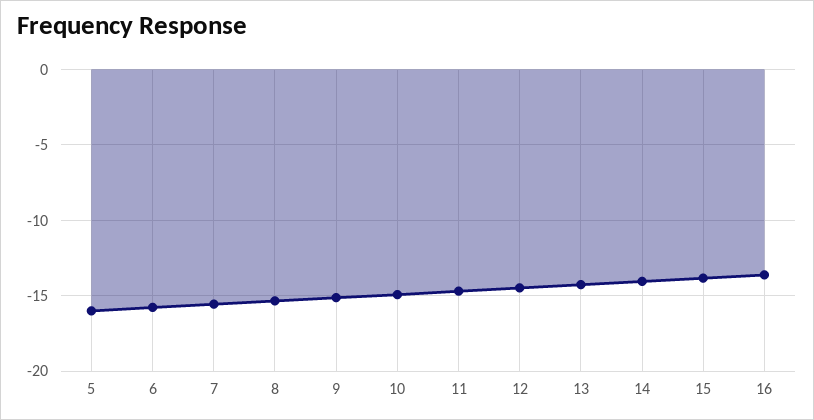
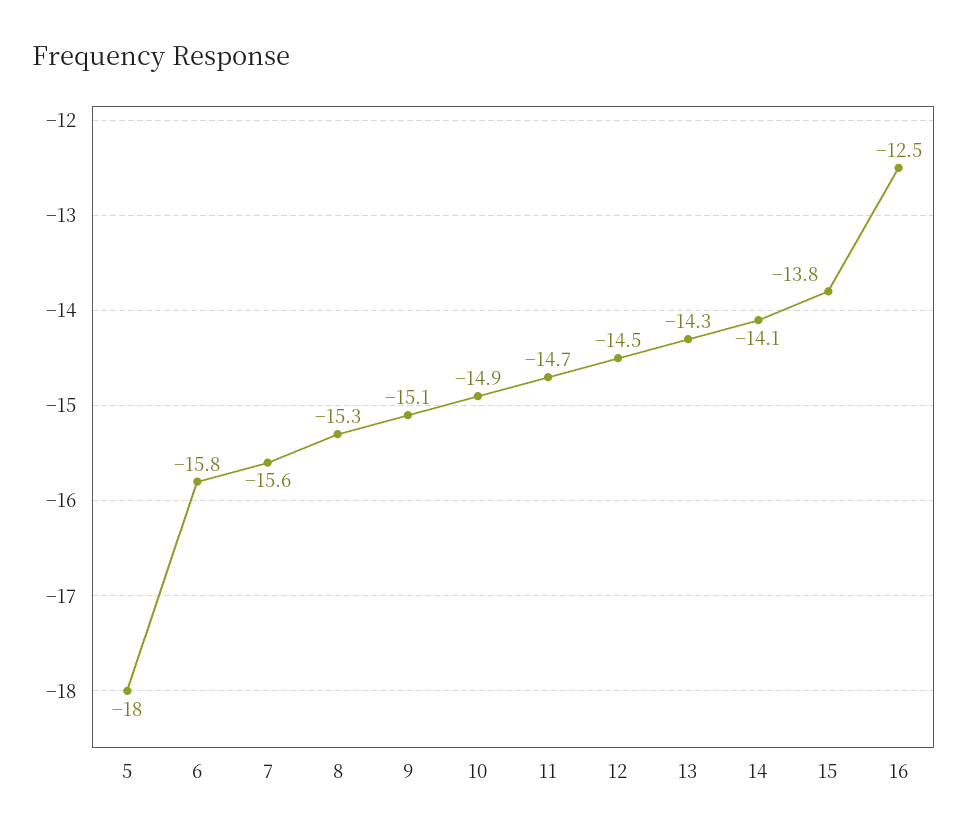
  {
-   "5": -16,
+   "5": -18,
    "6": -15.8,
    "7": -15.6,
    "8": -15.3,
    "9": -15.1,
    "10": -14.9,
    "11": -14.7,
    "12": -14.5,
    "13": -14.3,
    "14": -14.1,
    "15": -13.8,
-   "16": -13.5
+   "16": -12.5
  }

